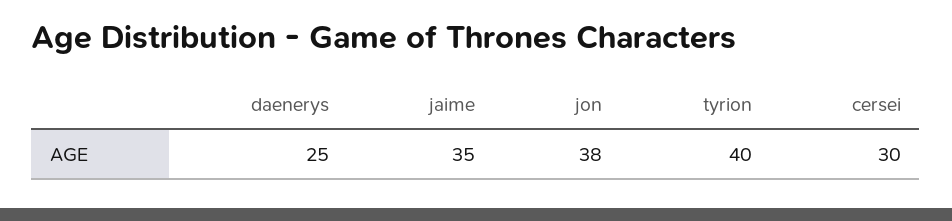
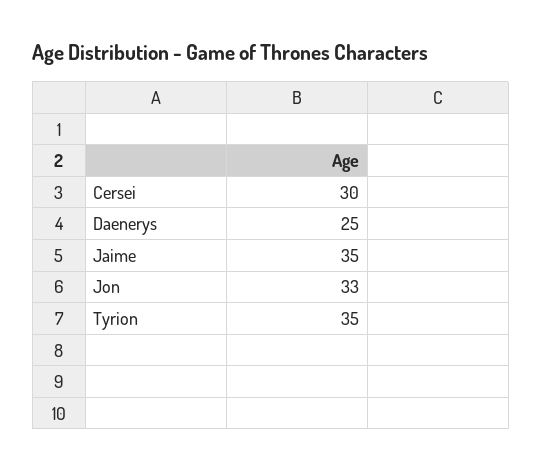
  {
    "daenerys": 25,
    "jaime": 35,
-   "jon": 38,
+   "jon": 33,
-   "tyrion": 40,
+   "tyrion": 35,
    "cersei": 30
  }

